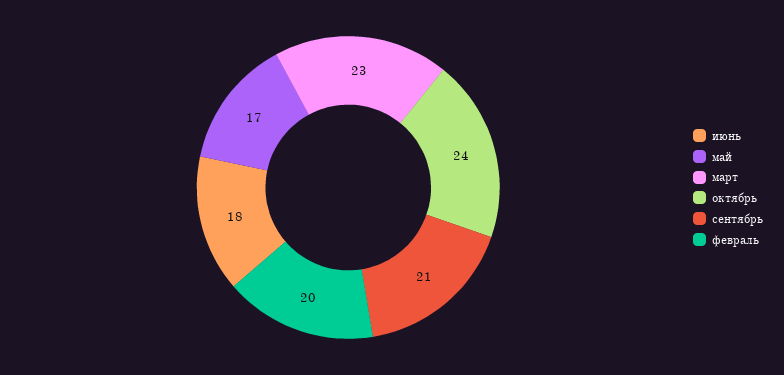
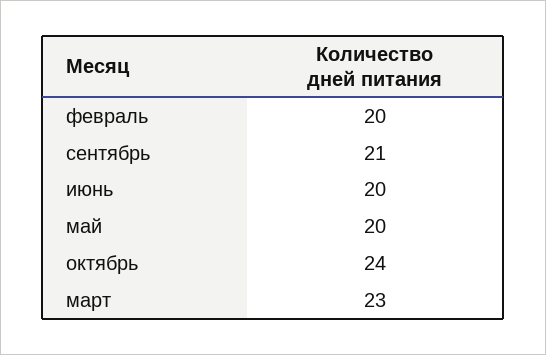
  {
-   "июнь": 18,
+   "июнь": 20,
-   "май": 17,
+   "май": 20,
    "март": 23,
    "октябрь": 24,
    "сентябрь": 21,
    "февраль": 20
  }

